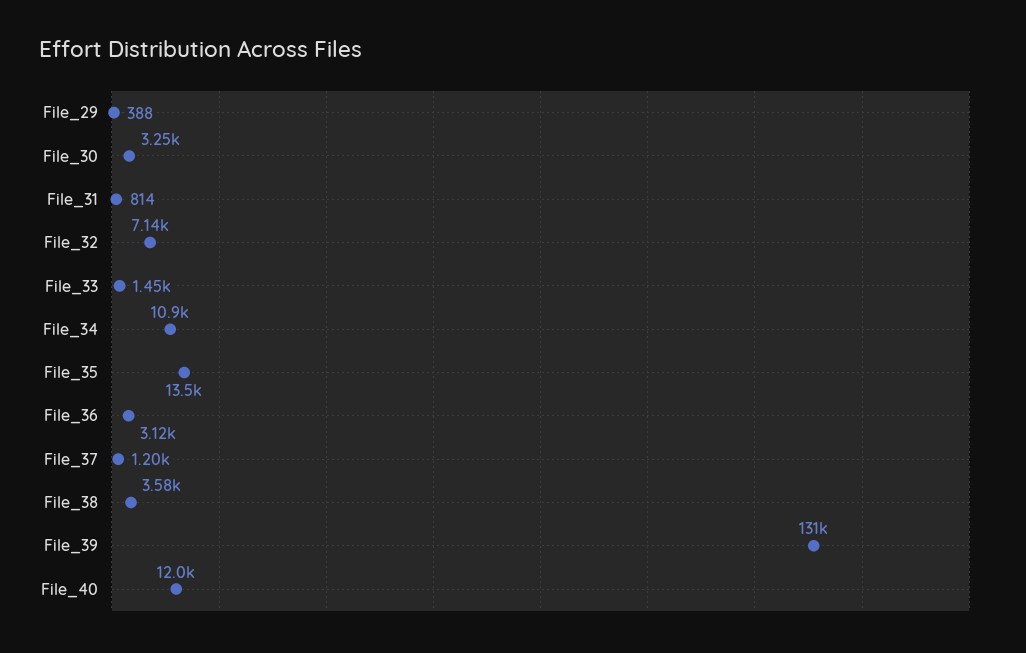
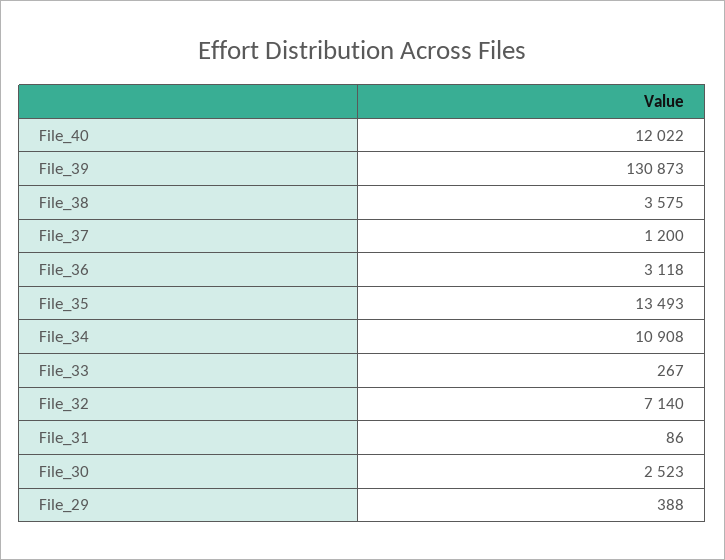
  {
    "File_29": 388,
-   "File_30": 3250,
+   "File_30": 2523,
-   "File_31": 814,
+   "File_31": 86,
    "File_32": 7140,
-   "File_33": 1450,
+   "File_33": 267,
    "File_34": 10908,
    "File_35": 13493,
    "File_36": 3118,
    "File_37": 1200,
    "File_38": 3575,
    "File_39": 130873,
    "File_40": 12022
  }

